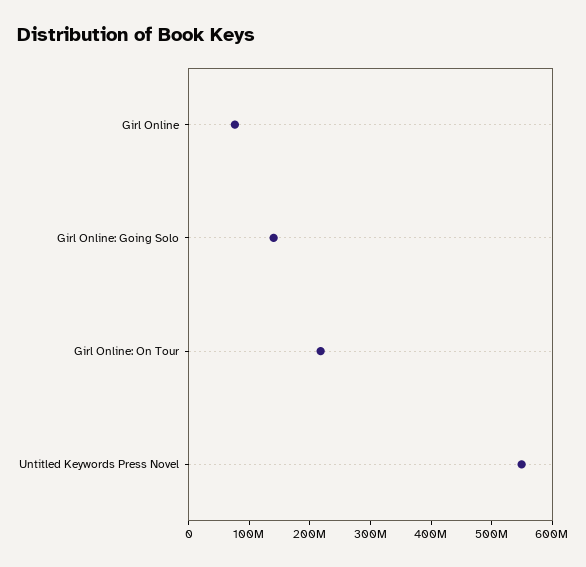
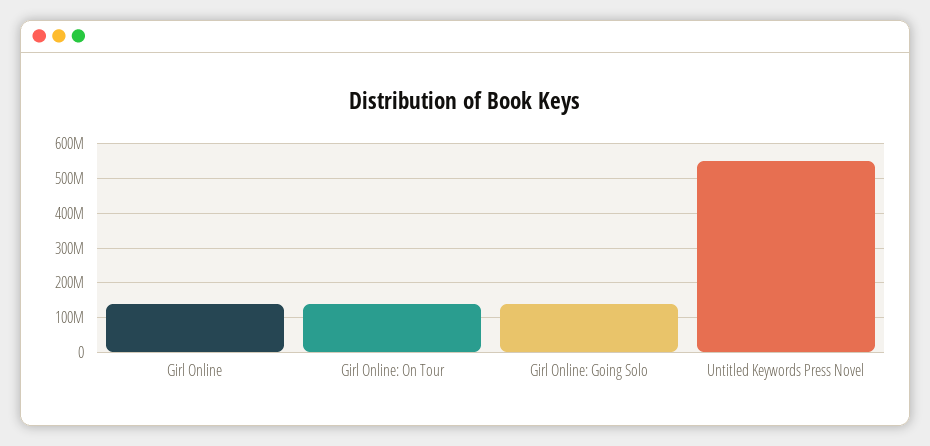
  {
-   "Girl Online": 80000000,
+   "Girl Online": 140000000,
    "Girl Online: Going Solo": 140000000,
-   "Girl Online: On Tour": 220000000,
+   "Girl Online: On Tour": 140000000,
    "Untitled Keywords Press Novel": 540000000
  }

